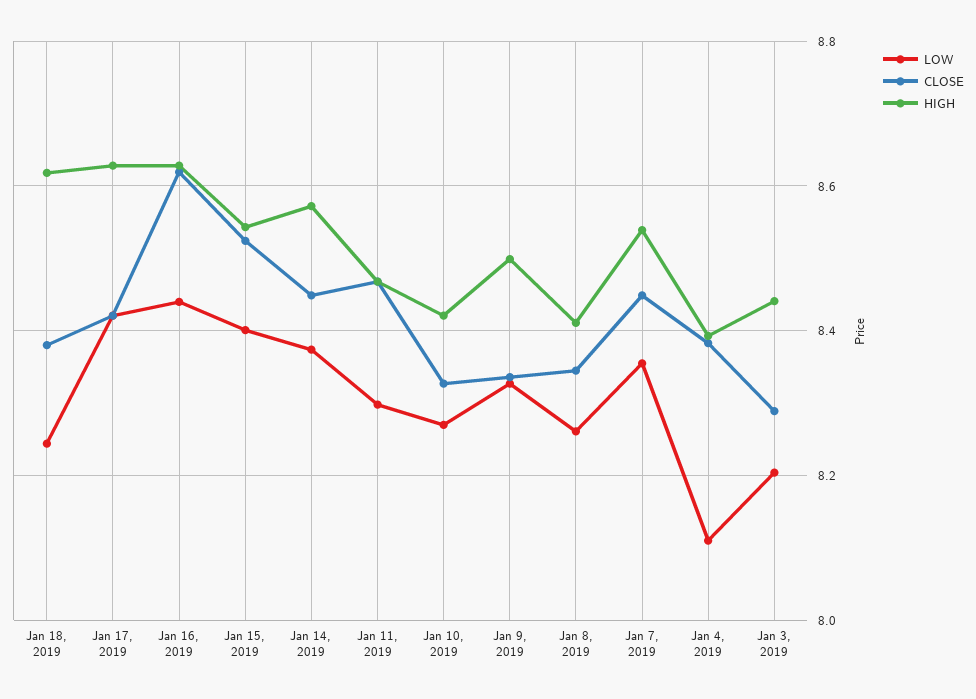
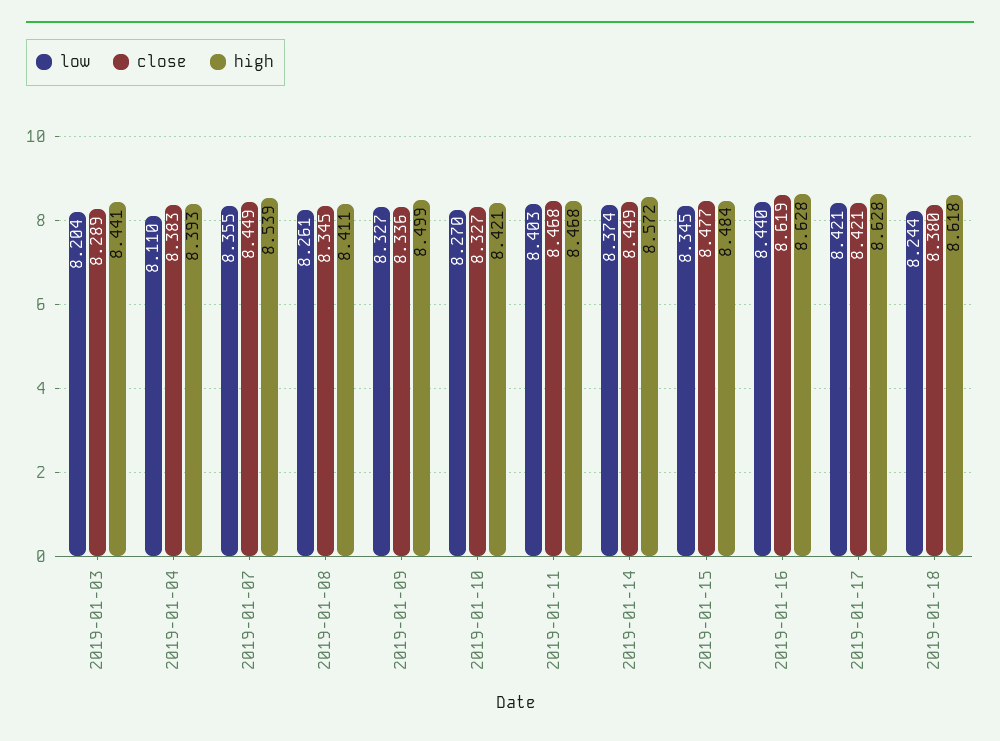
  {
    "LOW": {
      "Jan 18, 2019": 8.244,
      "Jan 17, 2019": 8.421,
      "Jan 16, 2019": 8.44,
-     "Jan 15, 2019": 8.4,
+     "Jan 15, 2019": 8.345,
      "Jan 14, 2019": 8.374,
-     "Jan 11, 2019": 8.3,
+     "Jan 11, 2019": 8.403,
      "Jan 10, 2019": 8.27,
      "Jan 9, 2019": 8.327,
      "Jan 8, 2019": 8.261,
      "Jan 7, 2019": 8.355,
      "Jan 4, 2019": 8.11,
      "Jan 3, 2019": 8.204
    },
    "CLOSE": {
      "Jan 18, 2019": 8.38,
      "Jan 17, 2019": 8.421,
      "Jan 16, 2019": 8.619,
-     "Jan 15, 2019": 8.52,
+     "Jan 15, 2019": 8.477,
      "Jan 14, 2019": 8.449,
      "Jan 11, 2019": 8.468,
      "Jan 10, 2019": 8.327,
      "Jan 9, 2019": 8.336,
      "Jan 8, 2019": 8.345,
      "Jan 7, 2019": 8.449,
      "Jan 4, 2019": 8.383,
      "Jan 3, 2019": 8.289
    },
    "HIGH": {
      "Jan 18, 2019": 8.618,
      "Jan 17, 2019": 8.628,
      "Jan 16, 2019": 8.628,
-     "Jan 15, 2019": 8.54,
+     "Jan 15, 2019": 8.484,
      "Jan 14, 2019": 8.572,
      "Jan 11, 2019": 8.468,
      "Jan 10, 2019": 8.421,
      "Jan 9, 2019": 8.499,
      "Jan 8, 2019": 8.411,
      "Jan 7, 2019": 8.539,
      "Jan 4, 2019": 8.393,
      "Jan 3, 2019": 8.441
    }
  }

